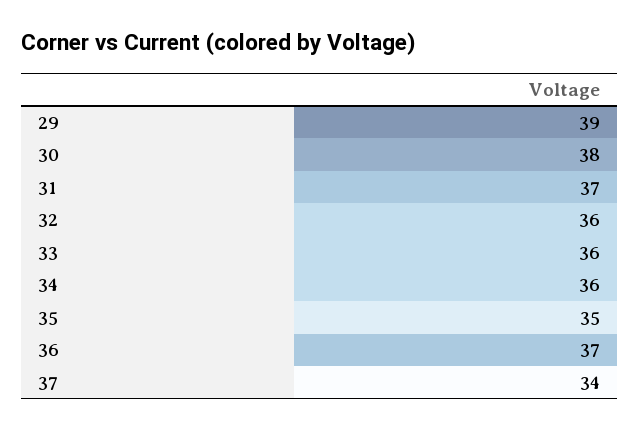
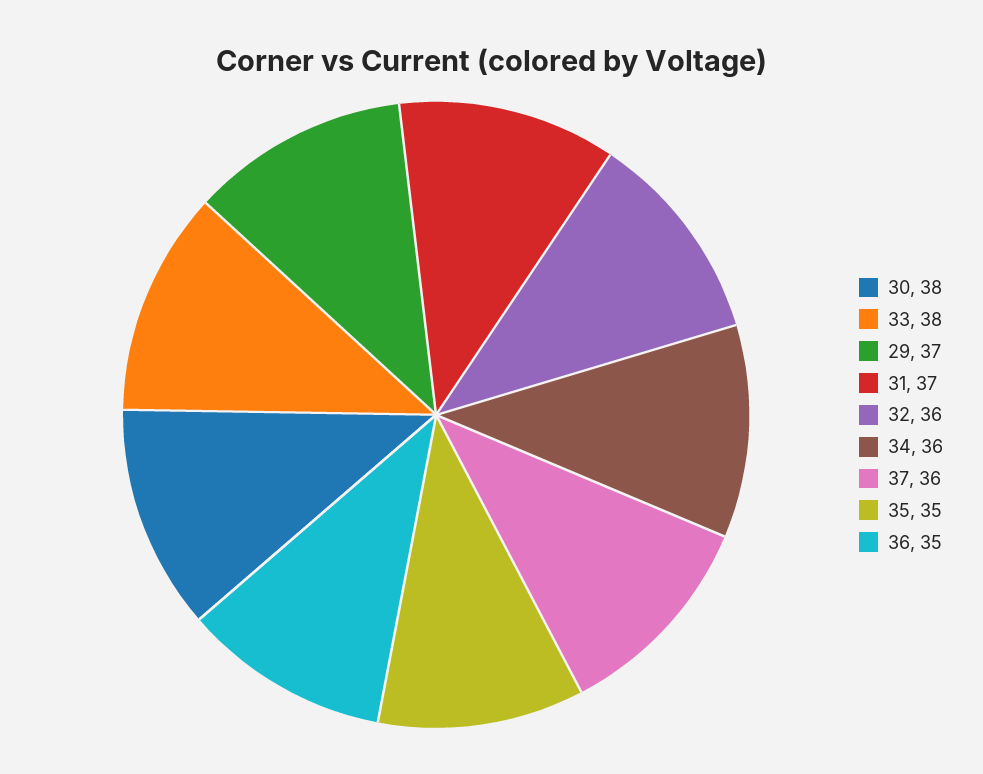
  {
-   "29": 39,
+   "29": 37,
    "30": 38,
    "31": 37,
    "32": 36,
-   "33": 36,
+   "33": 38,
    "34": 36,
    "35": 35,
-   "36": 37,
+   "36": 35,
-   "37": 34
+   "37": 36
  }

